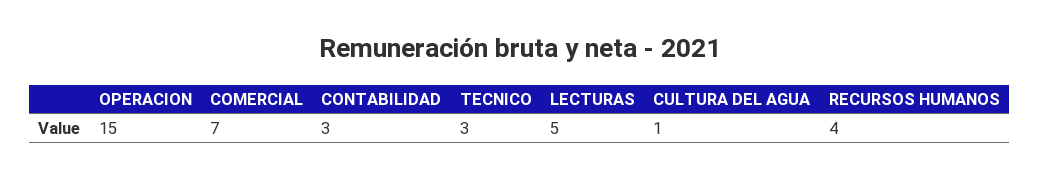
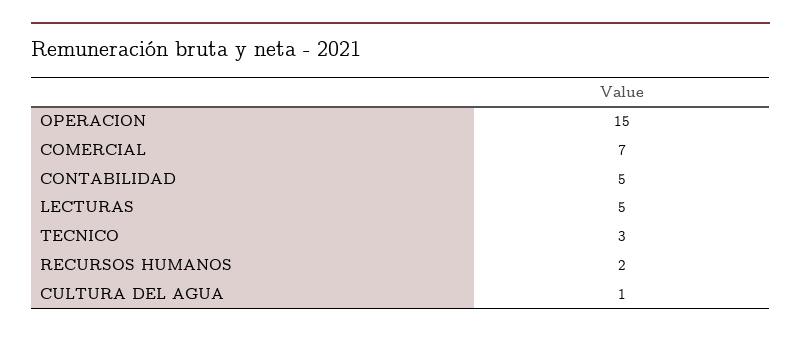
  {
    "OPERACION": 15,
    "COMERCIAL": 7,
-   "CONTABILIDAD": 3,
+   "CONTABILIDAD": 5,
    "TECNICO": 3,
    "LECTURAS": 5,
    "CULTURA DEL AGUA": 1,
-   "RECURSOS HUMANOS": 4
+   "RECURSOS HUMANOS": 2
  }

